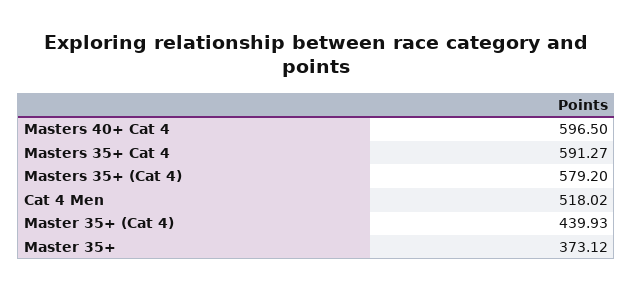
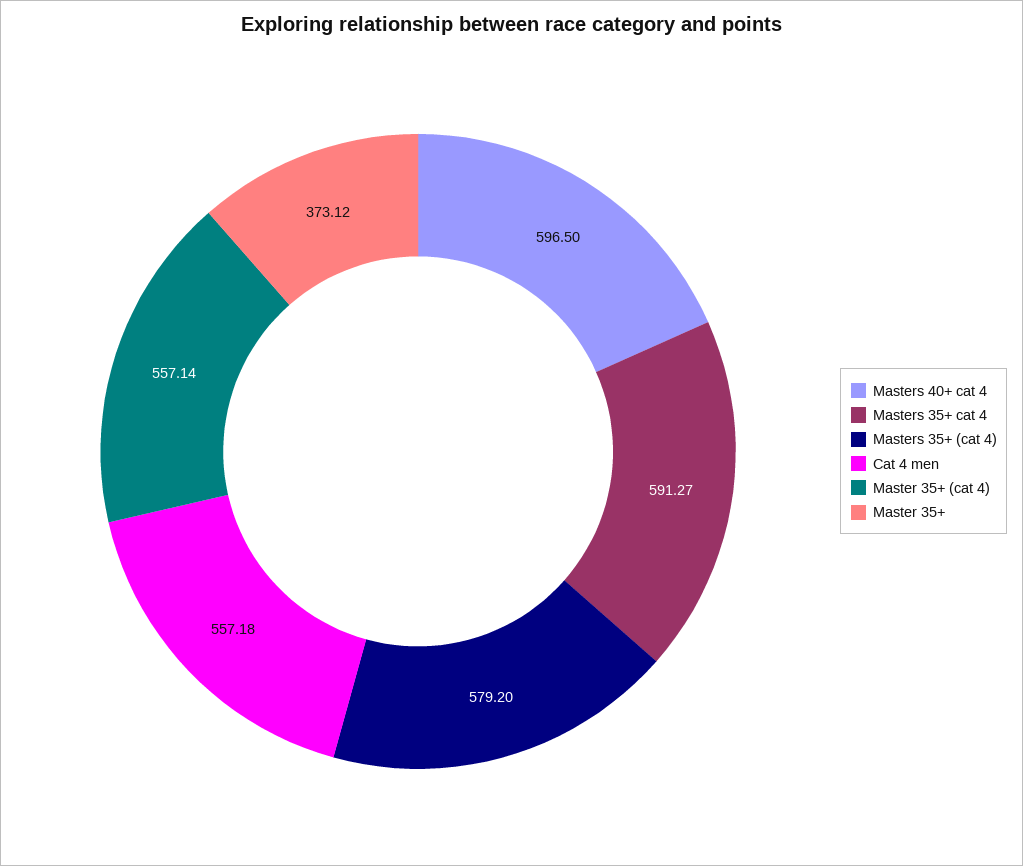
  {
    "Masters 40+ Cat 4": 596.5,
    "Masters 35+ Cat 4": 591.27,
    "Masters 35+ (Cat 4)": 579.2,
-   "Cat 4 Men": 518.02,
+   "Cat 4 Men": 557.18,
-   "Master 35+ (Cat 4)": 439.93,
+   "Master 35+ (Cat 4)": 557.14,
    "Master 35+": 373.12
  }

